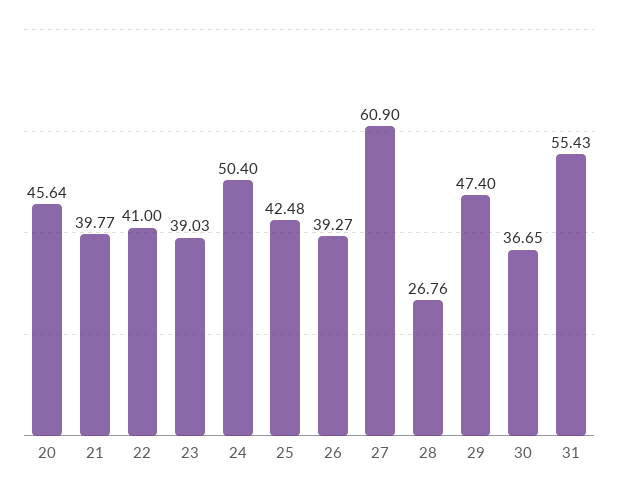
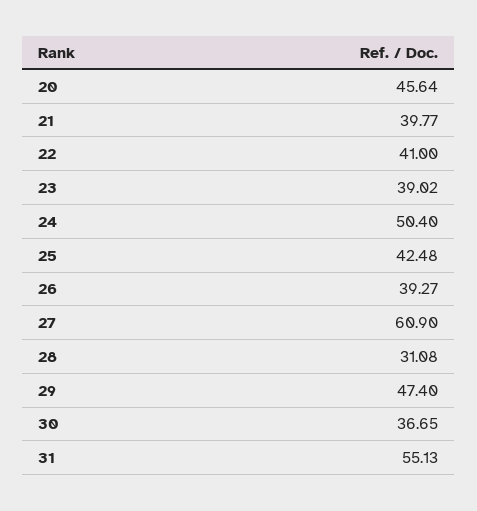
  {
    "20": 45.64,
    "21": 39.77,
    "22": 41,
-   "23": 39.03,
+   "23": 39.02,
    "24": 50.4,
    "25": 42.48,
    "26": 39.27,
    "27": 60.9,
-   "28": 26.76,
+   "28": 31.08,
    "29": 47.4,
    "30": 36.65,
-   "31": 55.43
+   "31": 55.13
  }

